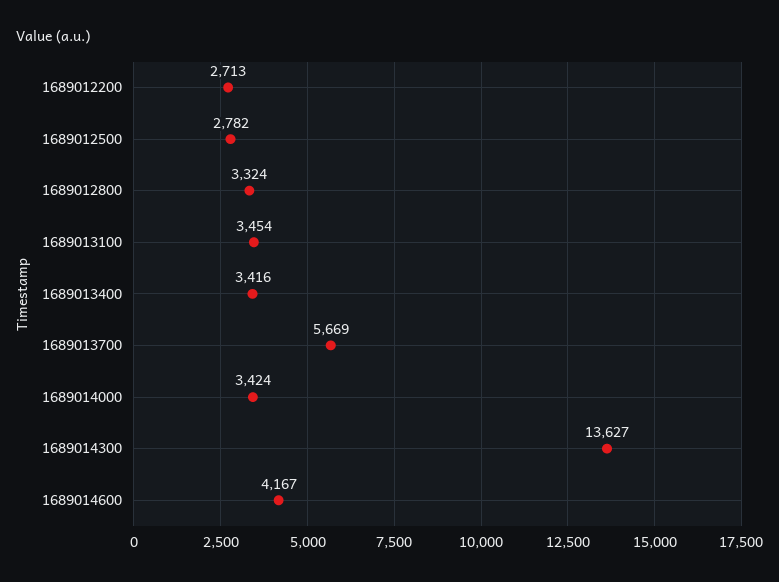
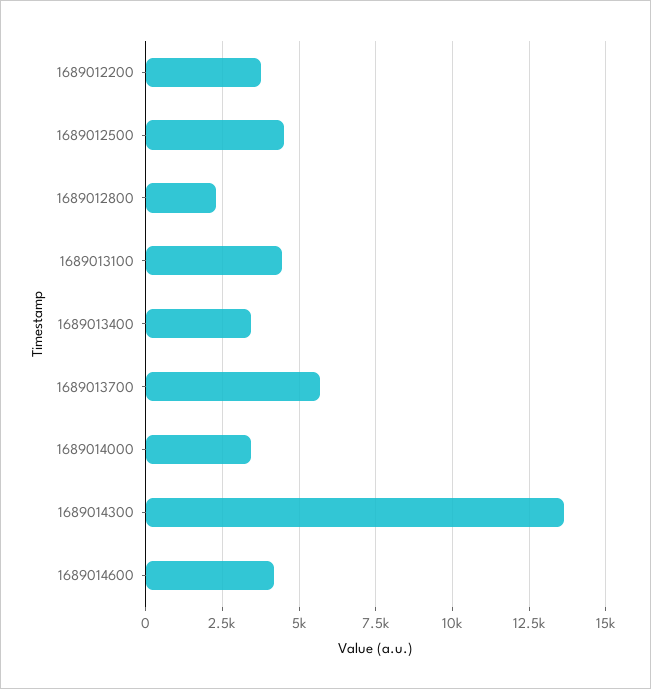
  {
-   "1689012200": 2713,
+   "1689012200": 3750,
-   "1689012500": 2782,
+   "1689012500": 4500,
-   "1689012800": 3324,
+   "1689012800": 2250,
-   "1689013100": 3454,
+   "1689013100": 4500,
    "1689013400": 3416,
    "1689013700": 5669,
    "1689014000": 3424,
    "1689014300": 13627,
    "1689014600": 4167
  }

